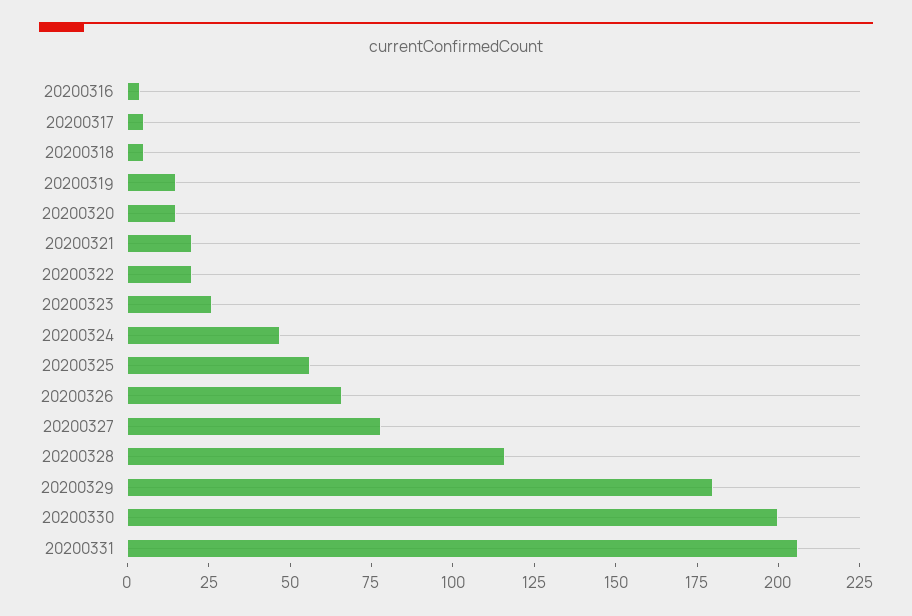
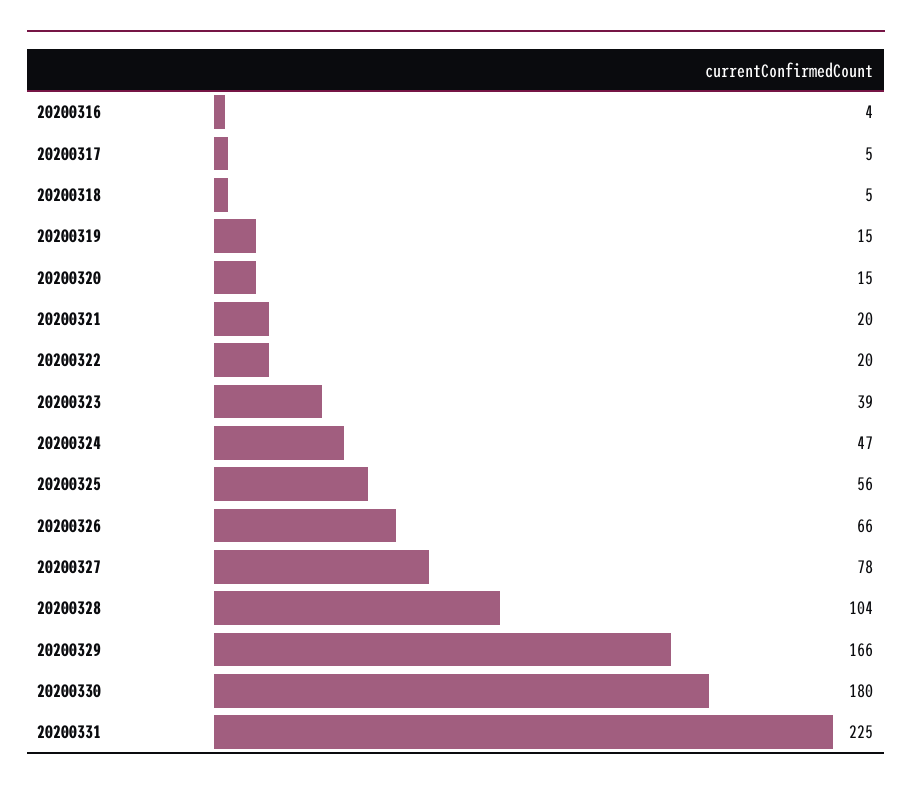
  {
    "20200316": 4,
    "20200317": 5,
    "20200318": 5,
    "20200319": 15,
    "20200320": 15,
    "20200321": 20,
    "20200322": 20,
-   "20200323": 25,
+   "20200323": 39,
    "20200324": 47,
    "20200325": 56,
    "20200326": 66,
    "20200327": 78,
-   "20200328": 115,
+   "20200328": 104,
-   "20200329": 180,
+   "20200329": 166,
-   "20200330": 200,
+   "20200330": 180,
-   "20200331": 205
+   "20200331": 225
  }

